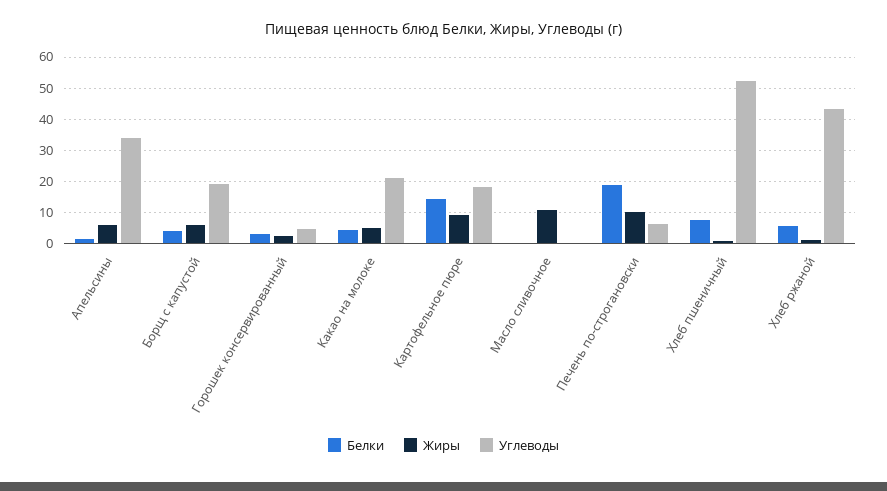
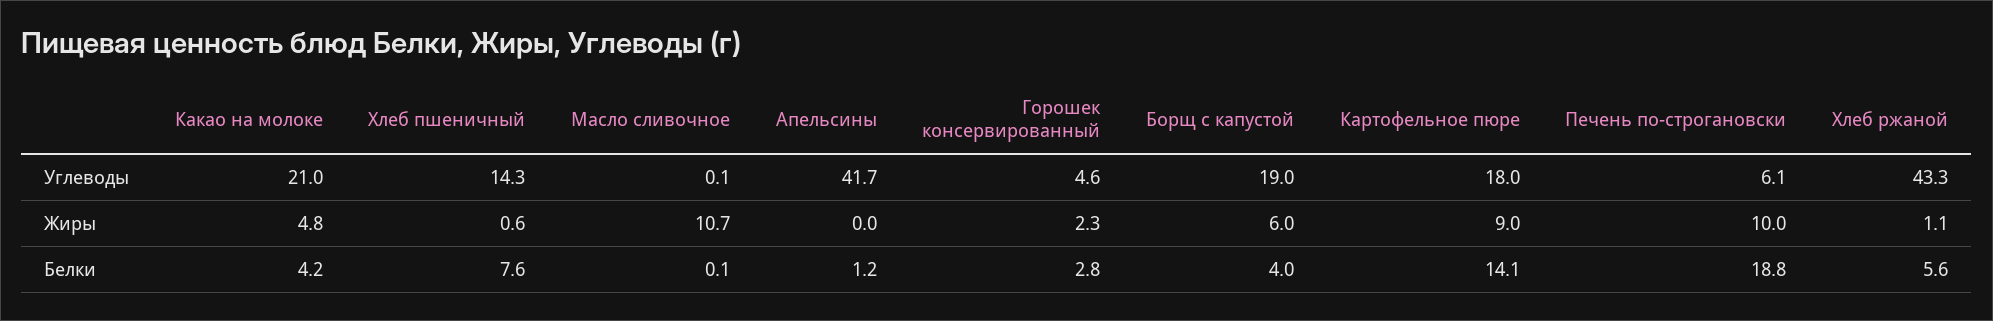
  {
    "Белки": {
      "Апельсины": 1.2,
      "Борщ с капустой": 4,
      "Горошек консервированный": 2.8,
      "Какао на молоке": 4.2,
      "Картофельное пюре": 14.1,
      "Масло сливочное": 0.1,
      "Печень по-строгановски": 18.8,
      "Хлеб пшеничный": 7.6,
      "Хлеб ржаной": 5.6
    },
    "Жиры": {
-     "Апельсины": 6,
+     "Апельсины": 0,
      "Борщ с капустой": 6,
      "Горошек консервированный": 2.3,
      "Какао на молоке": 4.8,
      "Картофельное пюре": 9,
      "Масло сливочное": 10.7,
      "Печень по-строгановски": 10,
      "Хлеб пшеничный": 0.6,
      "Хлеб ржаной": 1.1
    },
    "Углеводы": {
-     "Апельсины": 34,
+     "Апельсины": 41.7,
      "Борщ с капустой": 19,
      "Горошек консервированный": 4.6,
      "Какао на молоке": 21,
      "Картофельное пюре": 18,
      "Масло сливочное": 0.1,
      "Печень по-строгановски": 6.1,
-     "Хлеб пшеничный": 52,
+     "Хлеб пшеничный": 14.3,
      "Хлеб ржаной": 43.3
    }
  }

